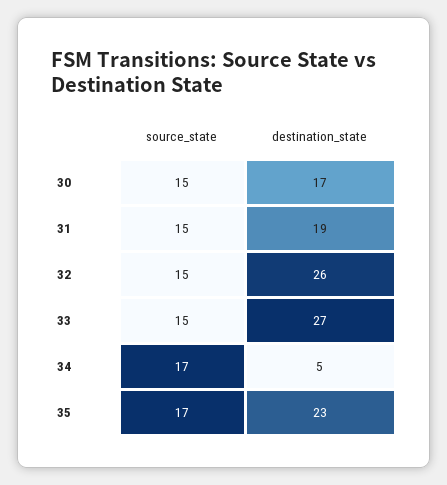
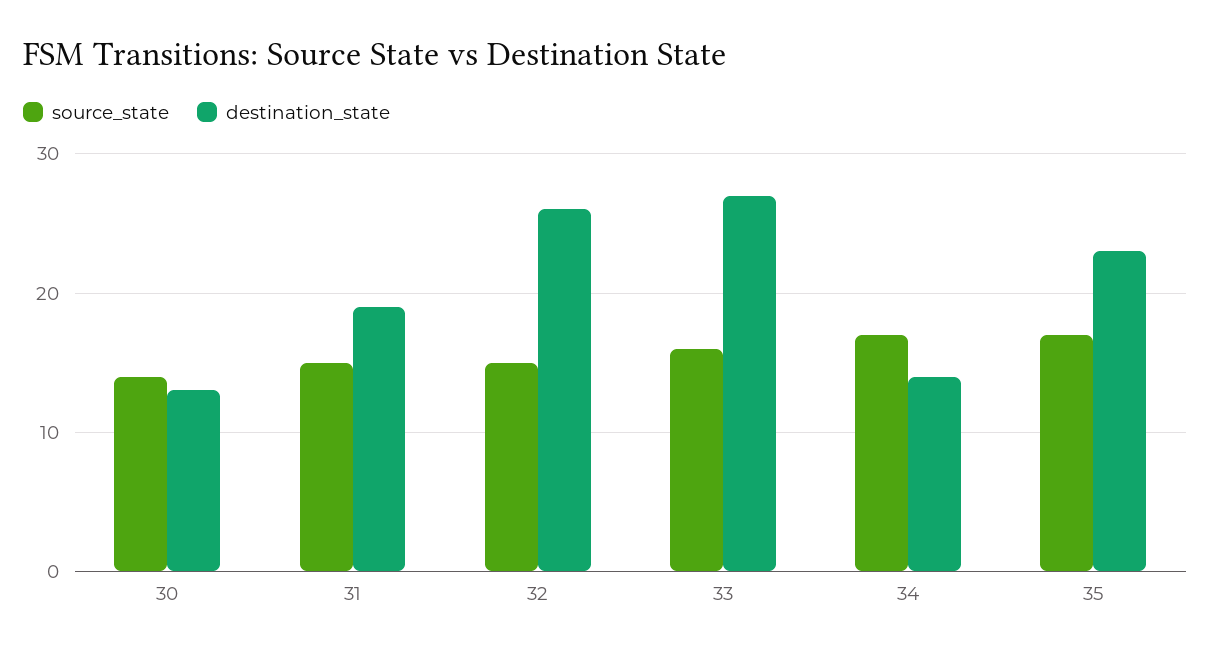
  {
    "source_state": {
-     "30": 15,
+     "30": 14,
      "31": 15,
      "32": 15,
-     "33": 15,
+     "33": 16,
      "34": 17,
      "35": 17
    },
    "destination_state": {
-     "30": 17,
+     "30": 13,
      "31": 19,
      "32": 26,
      "33": 27,
-     "34": 5,
+     "34": 14,
      "35": 23
    }
  }

